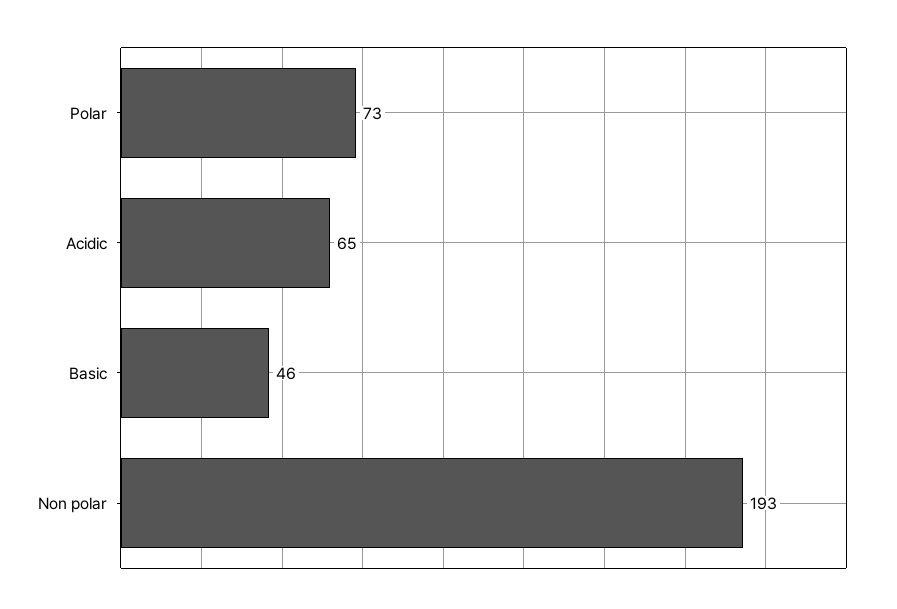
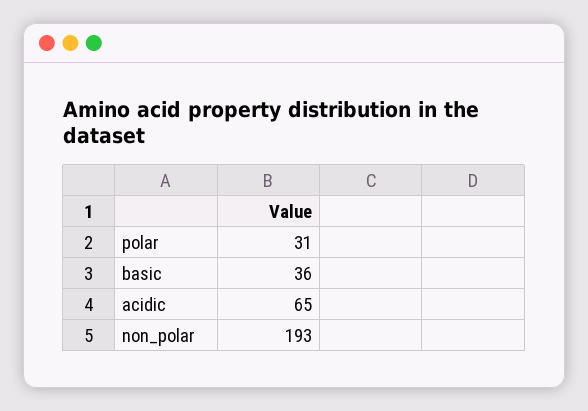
  {
-   "Polar": 73,
+   "Polar": 31,
    "Acidic": 65,
-   "Basic": 46,
+   "Basic": 36,
    "Non polar": 193
  }

